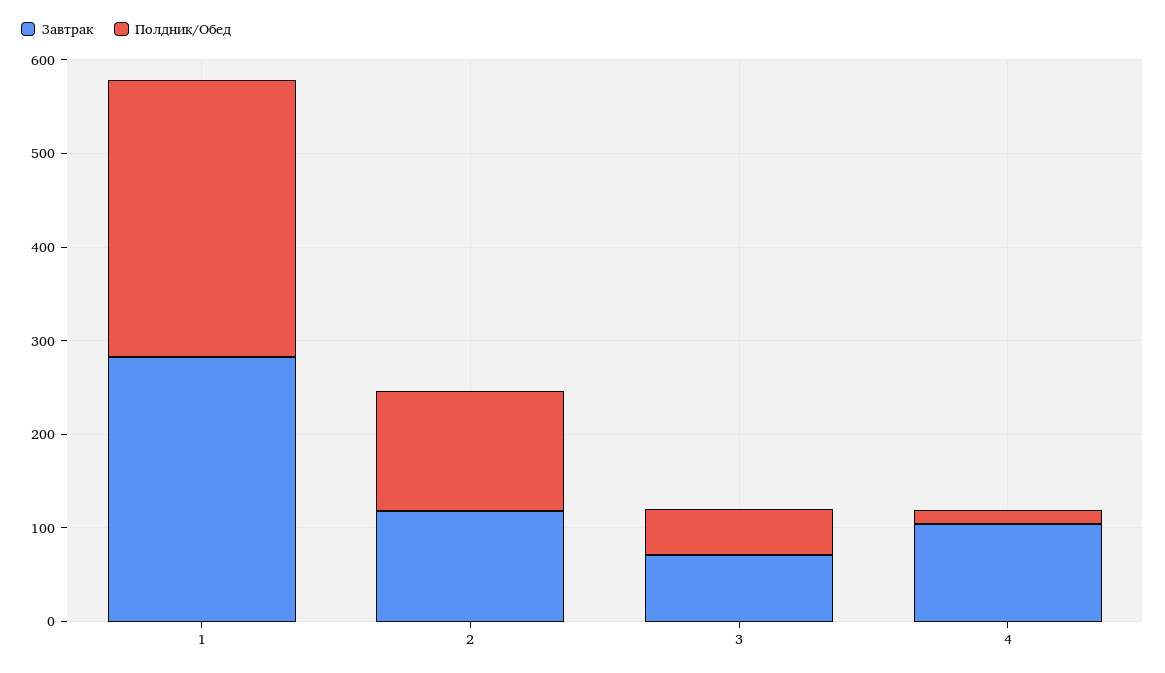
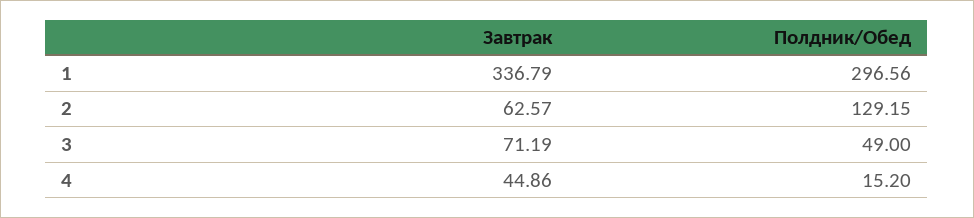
  {
    "Завтрак": {
-     "1": 280,
+     "1": 336.79,
-     "2": 120,
+     "2": 62.57,
      "3": 71.19,
-     "4": 100
+     "4": 44.86
    },
    "Полдник/Обед": {
      "1": 296.56,
      "2": 129.15,
      "3": 49,
      "4": 15.2
    }
  }

